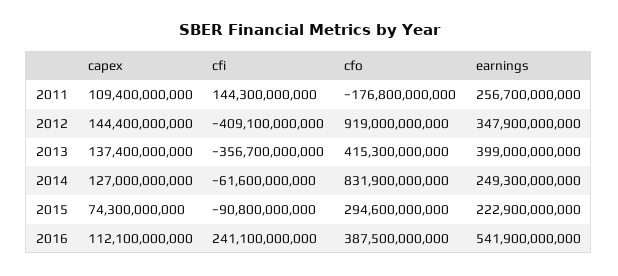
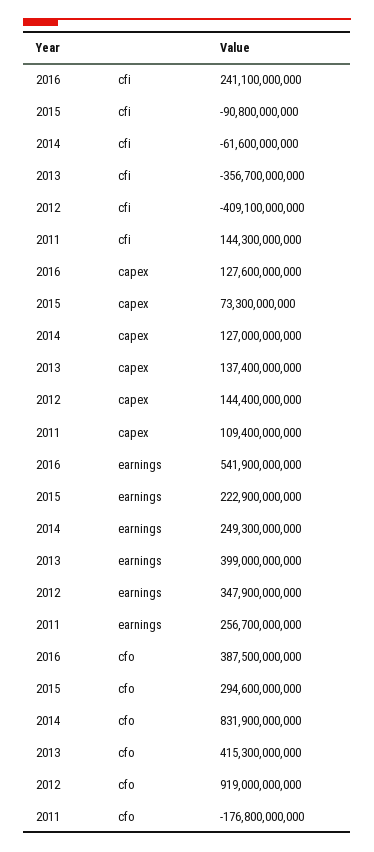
  {
    "capex": {
      "2011": 109400000000,
      "2012": 144400000000,
      "2013": 137400000000,
      "2014": 127000000000,
-     "2015": 74300000000,
+     "2015": 73300000000,
-     "2016": 112100000000
+     "2016": 127600000000
    },
    "cfi": {
      "2011": 144300000000,
      "2012": -409100000000,
      "2013": -356700000000,
      "2014": -61600000000,
      "2015": -90800000000,
      "2016": 241100000000
    },
    "cfo": {
      "2011": -176800000000,
      "2012": 919000000000,
      "2013": 415300000000,
      "2014": 831900000000,
      "2015": 294600000000,
      "2016": 387500000000
    },
    "earnings": {
      "2011": 256700000000,
      "2012": 347900000000,
      "2013": 399000000000,
      "2014": 249300000000,
      "2015": 222900000000,
      "2016": 541900000000
    }
  }

